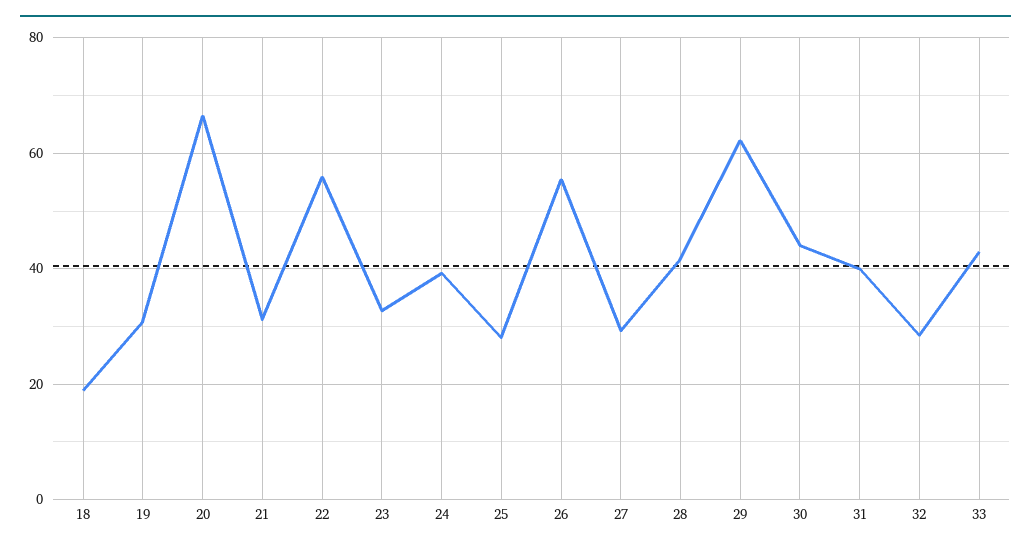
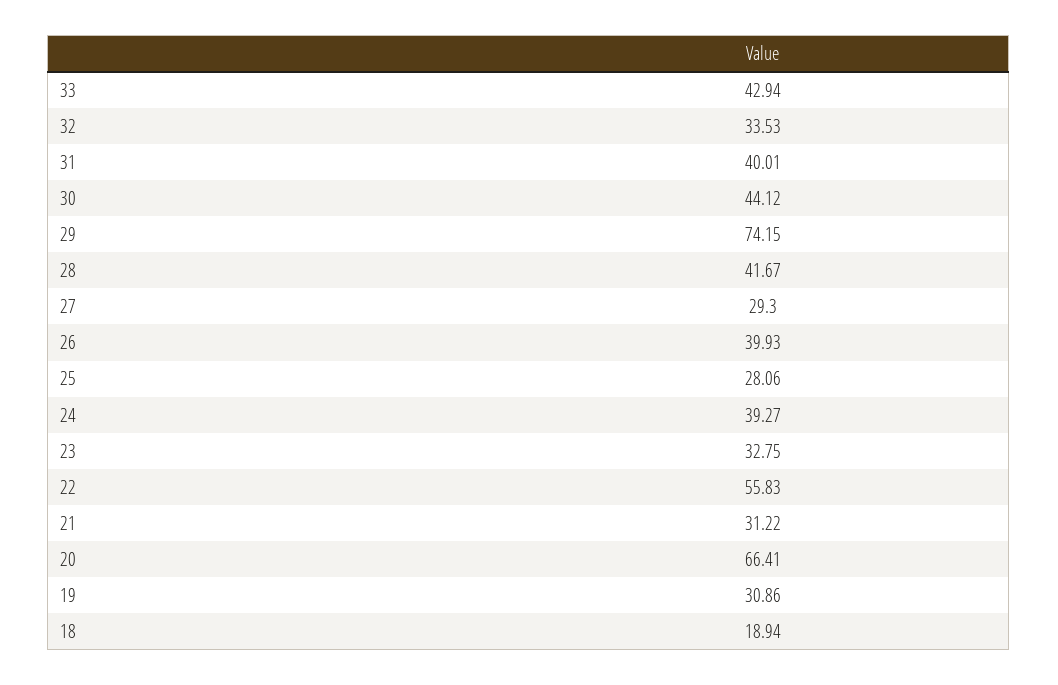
  {
    "18": 18.94,
    "19": 30.86,
    "20": 66.41,
    "21": 31.22,
    "22": 55.83,
    "23": 32.75,
    "24": 39.27,
    "25": 28.06,
-   "26": 56,
+   "26": 39.93,
    "27": 29.3,
    "28": 41.67,
-   "29": 62,
+   "29": 74.15,
    "30": 44.12,
    "31": 40.01,
-   "32": 28,
+   "32": 33.53,
    "33": 42.94
  }

